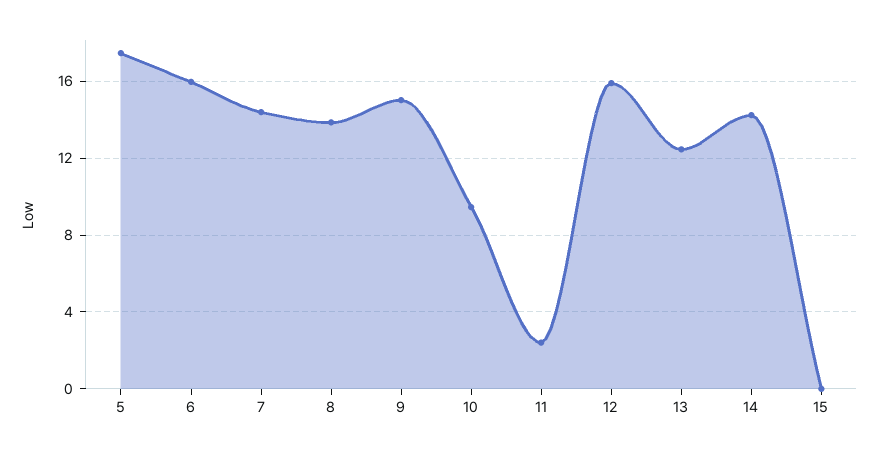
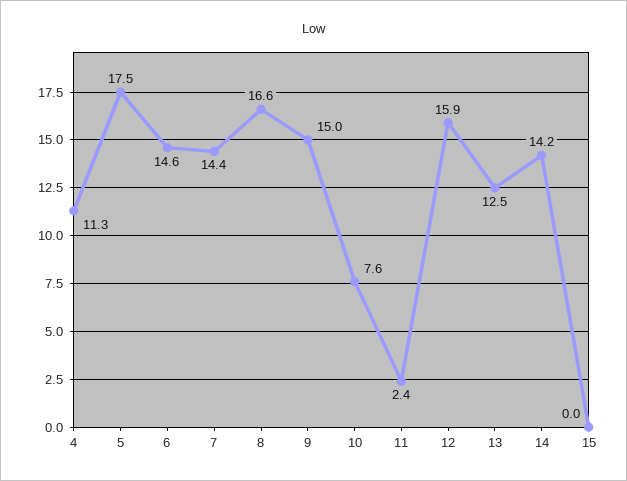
  {
    "5": 17.5,
-   "6": 16,
+   "6": 14.6,
    "7": 14.4,
-   "8": 14,
+   "8": 16.6,
    "9": 15,
-   "10": 9.5,
+   "10": 7.6,
    "11": 2.4,
    "12": 15.9,
    "13": 12.5,
    "14": 14.2,
-   "15": 0
+   "15": 0,
+   "4": 11.3
  }

